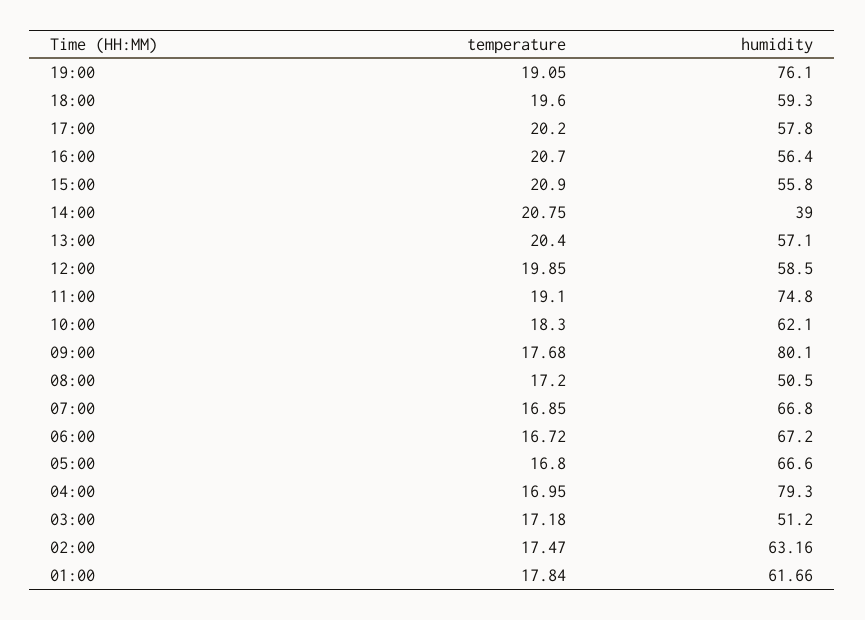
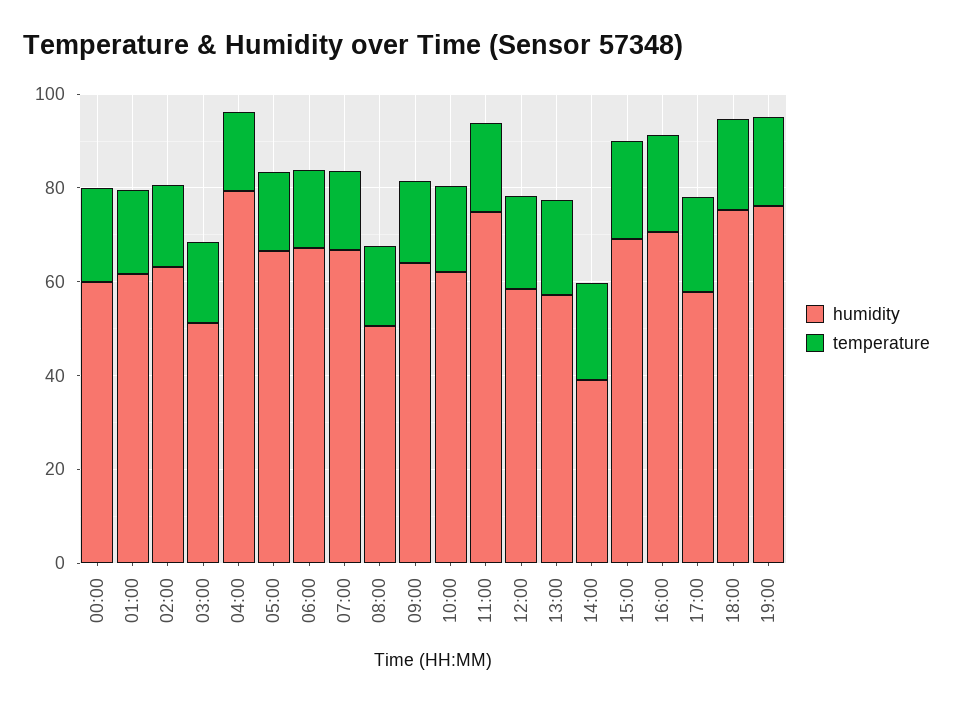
  {
    "temperature": {
      "19:00": 19.05,
      "18:00": 19.6,
      "17:00": 20.2,
      "16:00": 20.7,
      "15:00": 20.9,
      "14:00": 20.75,
      "13:00": 20.4,
      "12:00": 19.85,
      "11:00": 19.1,
      "10:00": 18.3,
      "09:00": 17.68,
      "08:00": 17.2,
      "07:00": 16.85,
      "06:00": 16.72,
      "05:00": 16.8,
      "04:00": 16.95,
      "03:00": 17.18,
      "02:00": 17.47,
-     "01:00": 17.84
+     "01:00": 17.84,
+     "00:00": 20
    },
    "humidity": {
      "19:00": 76.1,
-     "18:00": 59.3,
+     "18:00": 75,
      "17:00": 57.8,
-     "16:00": 56.4,
+     "16:00": 70,
-     "15:00": 55.8,
+     "15:00": 70,
      "14:00": 39,
      "13:00": 57.1,
      "12:00": 58.5,
      "11:00": 74.8,
      "10:00": 62.1,
-     "09:00": 80.1,
+     "09:00": 65,
      "08:00": 50.5,
      "07:00": 66.8,
      "06:00": 67.2,
      "05:00": 66.6,
      "04:00": 79.3,
      "03:00": 51.2,
      "02:00": 63.16,
-     "01:00": 61.66
+     "01:00": 61.66,
+     "00:00": 60
    }
  }

